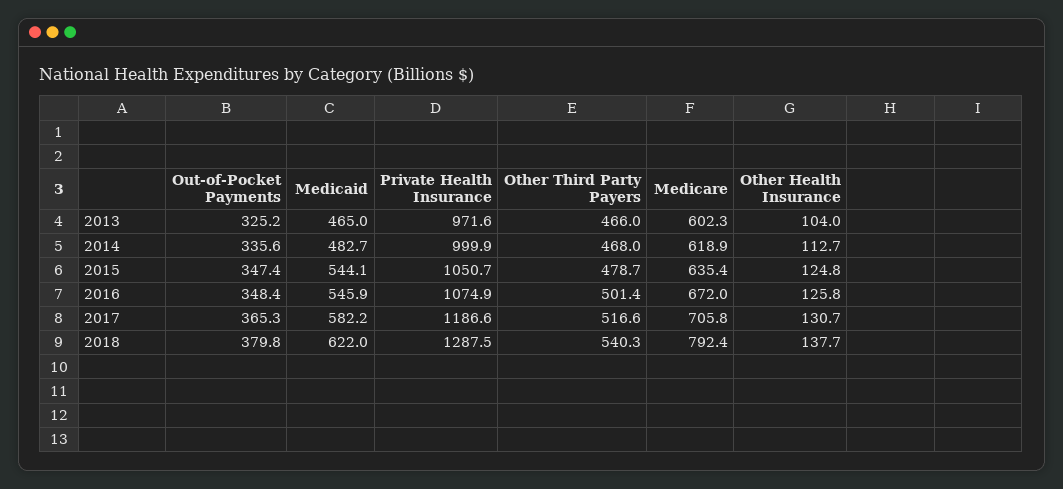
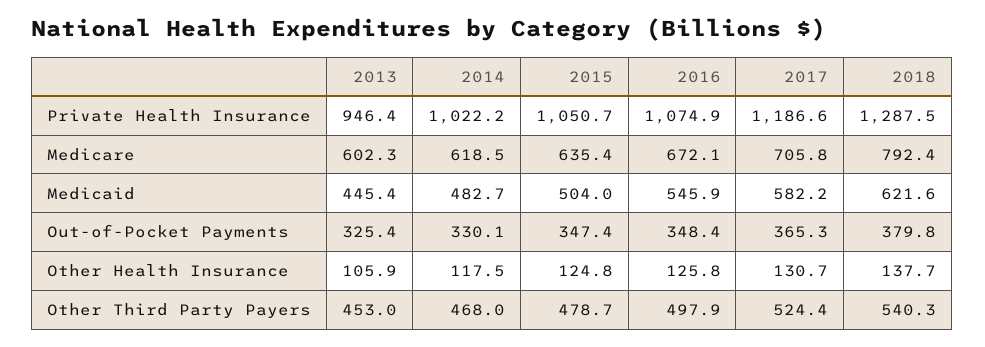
  {
    "Out-of-Pocket Payments": {
-     "2013": 325.2,
+     "2013": 325.4,
-     "2014": 335.6,
+     "2014": 330.1,
      "2015": 347.4,
      "2016": 348.4,
      "2017": 365.3,
      "2018": 379.8
    },
    "Medicaid": {
-     "2013": 465,
+     "2013": 445.4,
      "2014": 482.7,
-     "2015": 544.1,
+     "2015": 504,
      "2016": 545.9,
      "2017": 582.2,
-     "2018": 622
+     "2018": 621.6
    },
    "Private Health Insurance": {
-     "2013": 971.6,
+     "2013": 946.4,
-     "2014": 999.9,
+     "2014": 1022.2,
      "2015": 1050.7,
      "2016": 1074.9,
      "2017": 1186.6,
      "2018": 1287.5
    },
    "Other Third Party Payers": {
-     "2013": 466,
+     "2013": 453,
      "2014": 468,
      "2015": 478.7,
-     "2016": 501.4,
+     "2016": 497.9,
-     "2017": 516.6,
+     "2017": 524.4,
      "2018": 540.3
    },
    "Medicare": {
      "2013": 602.3,
-     "2014": 618.9,
+     "2014": 618.5,
      "2015": 635.4,
-     "2016": 672,
+     "2016": 672.1,
      "2017": 705.8,
      "2018": 792.4
    },
    "Other Health Insurance": {
-     "2013": 104,
+     "2013": 105.9,
-     "2014": 112.7,
+     "2014": 117.5,
      "2015": 124.8,
      "2016": 125.8,
      "2017": 130.7,
      "2018": 137.7
    }
  }

